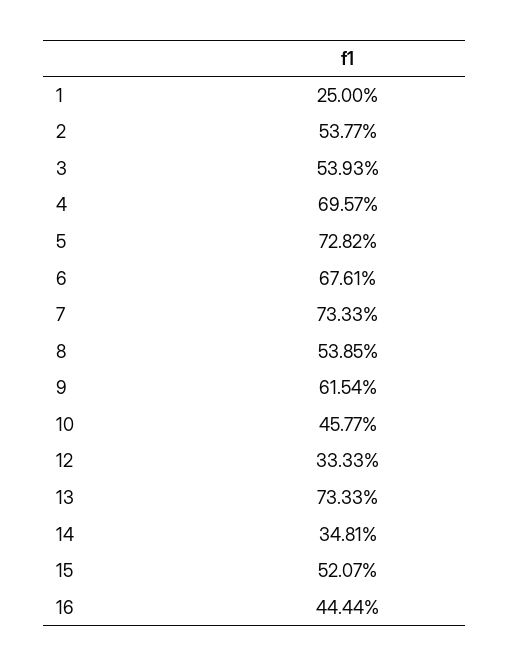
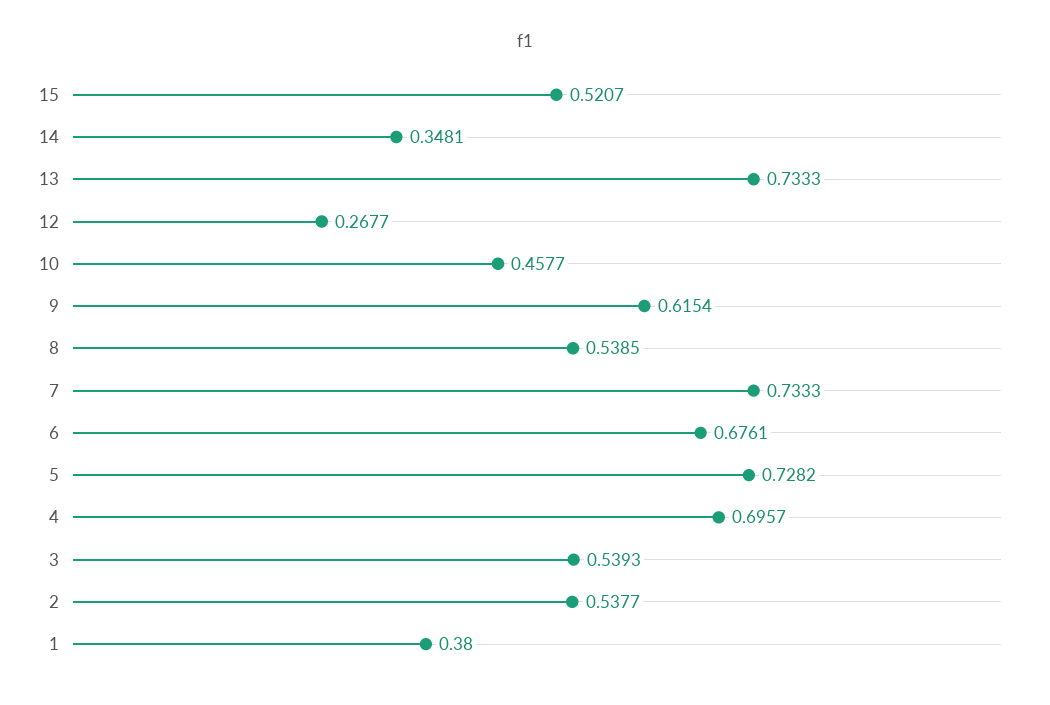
  {
-   "1": 0.25,
+   "1": 0.38,
    "2": 0.5377,
    "3": 0.5393,
    "4": 0.6957,
    "5": 0.7282,
    "6": 0.6761,
    "7": 0.7333,
    "8": 0.5385,
    "9": 0.6154,
    "10": 0.4577,
-   "12": 0.3333,
+   "12": 0.2677,
    "13": 0.7333,
    "14": 0.3481,
-   "15": 0.5207,
+   "15": 0.5207
-   "16": 0.4444
  }

